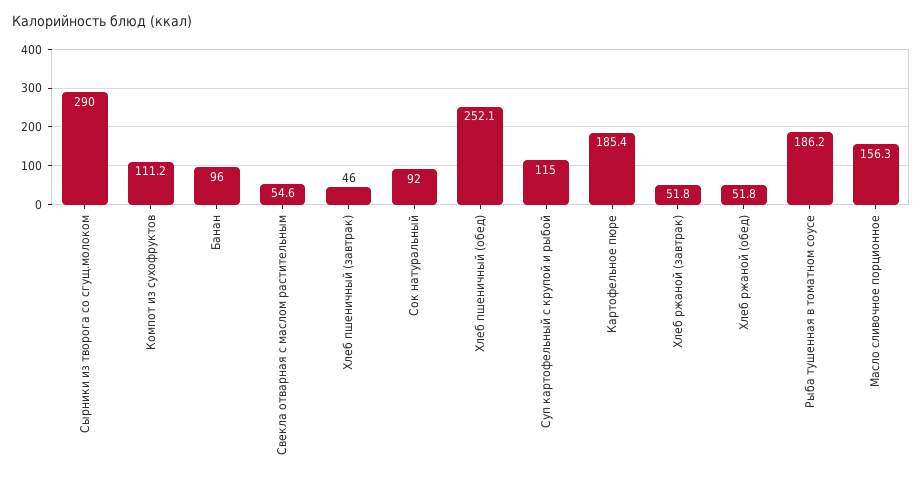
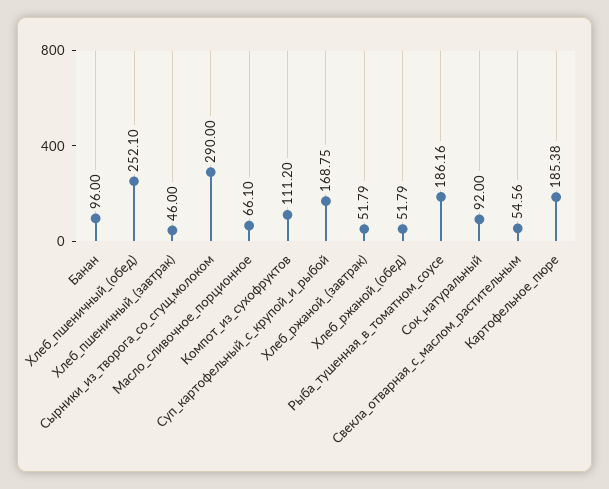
  {
    "Сырники из творога со сгущ.молоком": 290,
    "Компот из сухофруктов": 111.2,
    "Банан": 96,
    "Свекла отварная с маслом растительным": 54.56,
    "Хлеб пшеничный (завтрак)": 46,
    "Сок натуральный": 92,
    "Хлеб пшеничный (обед)": 252.1,
-   "Суп картофельный с крупой и рыбой": 115,
+   "Суп картофельный с крупой и рыбой": 168.75,
    "Картофельное пюре": 185.38,
    "Хлеб ржаной (завтрак)": 51.79,
    "Хлеб ржаной (обед)": 51.79,
    "Рыба тушенная в томатном соусе": 186.16,
-   "Масло сливочное порционное": 156.3
+   "Масло сливочное порционное": 66.1
  }

